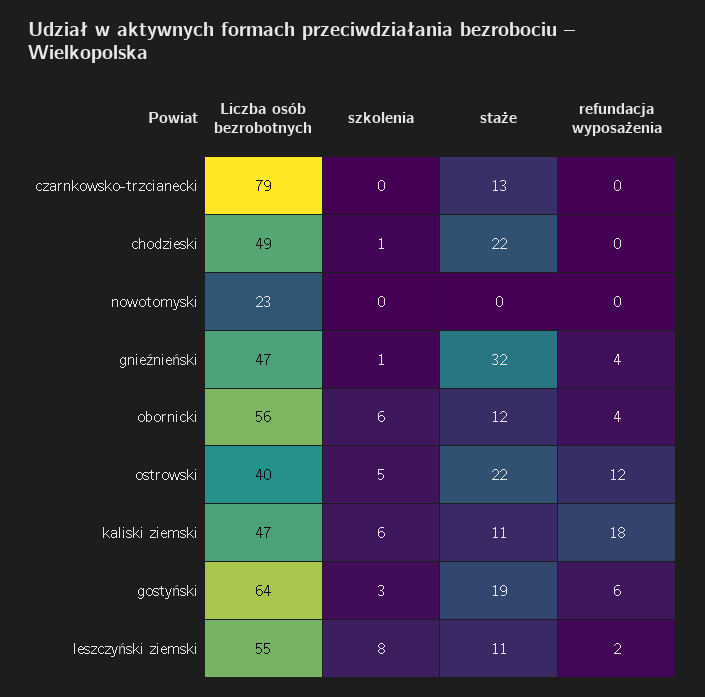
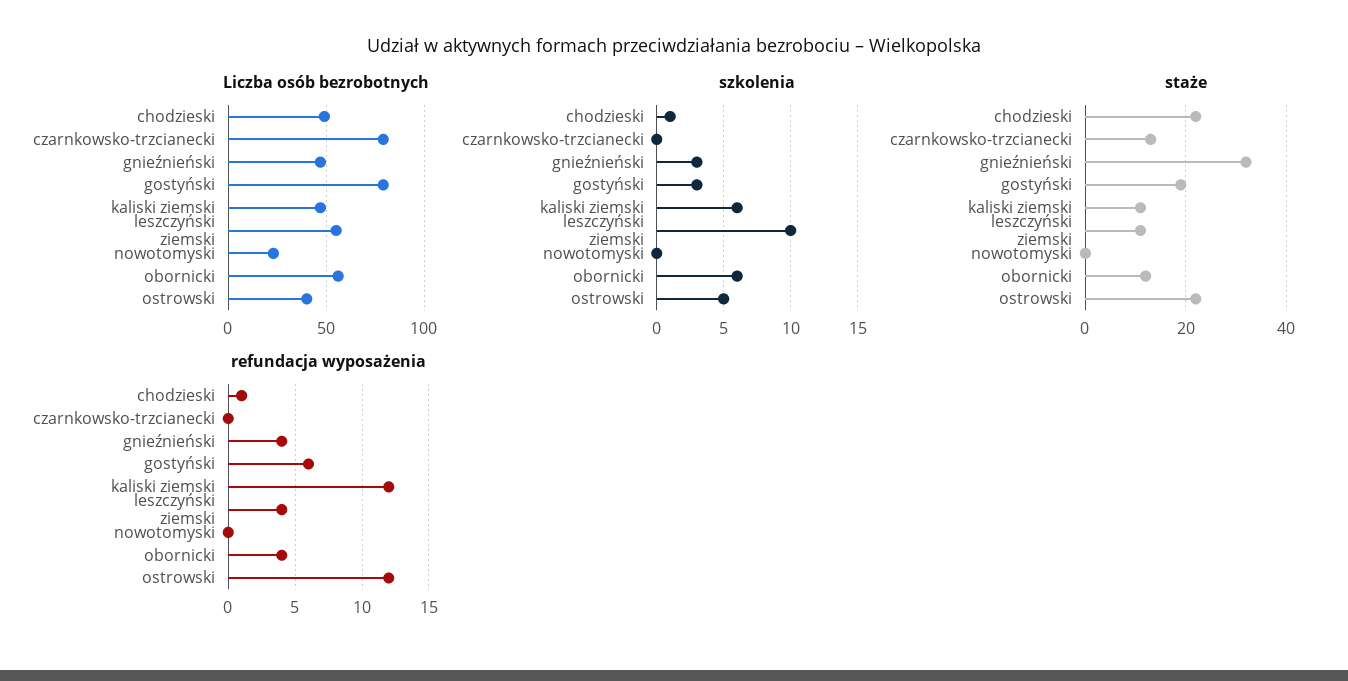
  {
    "Liczba osób bezrobotnych": {
      "czarnkowsko-trzcianecki": 79,
      "chodzieski": 49,
      "nowotomyski": 23,
      "gnieźnieński": 47,
      "obornicki": 56,
      "ostrowski": 40,
      "kaliski ziemski": 47,
-     "gostyński": 64,
+     "gostyński": 80,
      "leszczyński ziemski": 55
    },
    "szkolenia": {
      "czarnkowsko-trzcianecki": 0,
      "chodzieski": 1,
      "nowotomyski": 0,
-     "gnieźnieński": 1,
+     "gnieźnieński": 3,
      "obornicki": 6,
      "ostrowski": 5,
      "kaliski ziemski": 6,
      "gostyński": 3,
-     "leszczyński ziemski": 8
+     "leszczyński ziemski": 10
    },
    "staże": {
      "czarnkowsko-trzcianecki": 13,
      "chodzieski": 22,
      "nowotomyski": 0,
      "gnieźnieński": 32,
      "obornicki": 12,
      "ostrowski": 22,
      "kaliski ziemski": 11,
      "gostyński": 19,
      "leszczyński ziemski": 11
    },
    "refundacja wyposażenia": {
      "czarnkowsko-trzcianecki": 0,
-     "chodzieski": 0,
+     "chodzieski": 1,
      "nowotomyski": 0,
      "gnieźnieński": 4,
      "obornicki": 4,
      "ostrowski": 12,
-     "kaliski ziemski": 18,
+     "kaliski ziemski": 12,
      "gostyński": 6,
-     "leszczyński ziemski": 2
+     "leszczyński ziemski": 4
    }
  }

